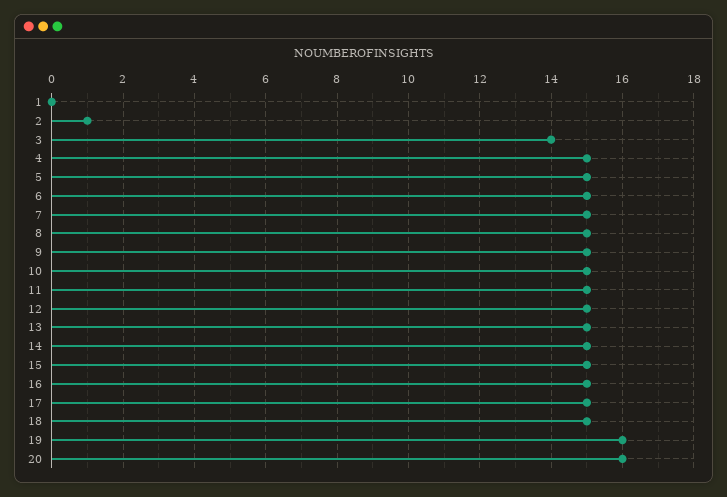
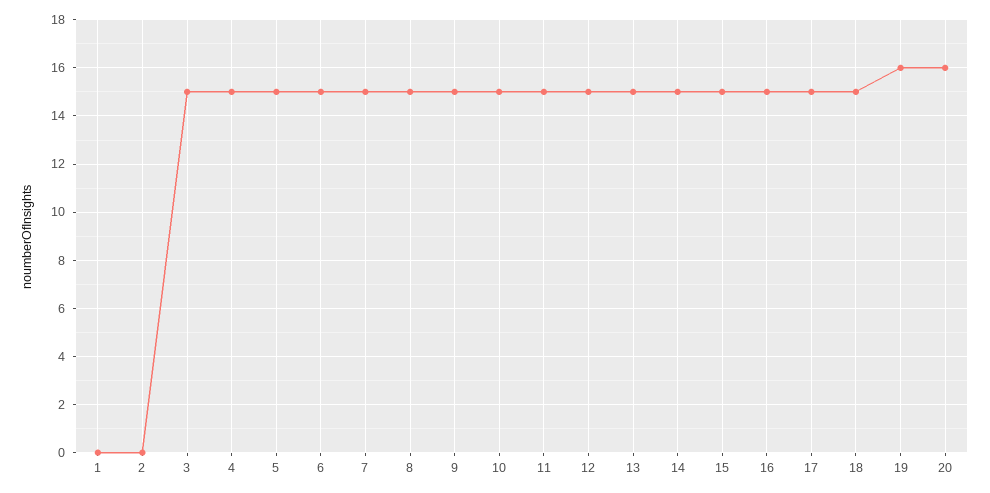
  {
    "1": 0,
-   "2": 1,
+   "2": 0,
-   "3": 14,
+   "3": 15,
    "4": 15,
    "5": 15,
    "6": 15,
    "7": 15,
    "8": 15,
    "9": 15,
    "10": 15,
    "11": 15,
    "12": 15,
    "13": 15,
    "14": 15,
    "15": 15,
    "16": 15,
    "17": 15,
    "18": 15,
    "19": 16,
    "20": 16
  }

